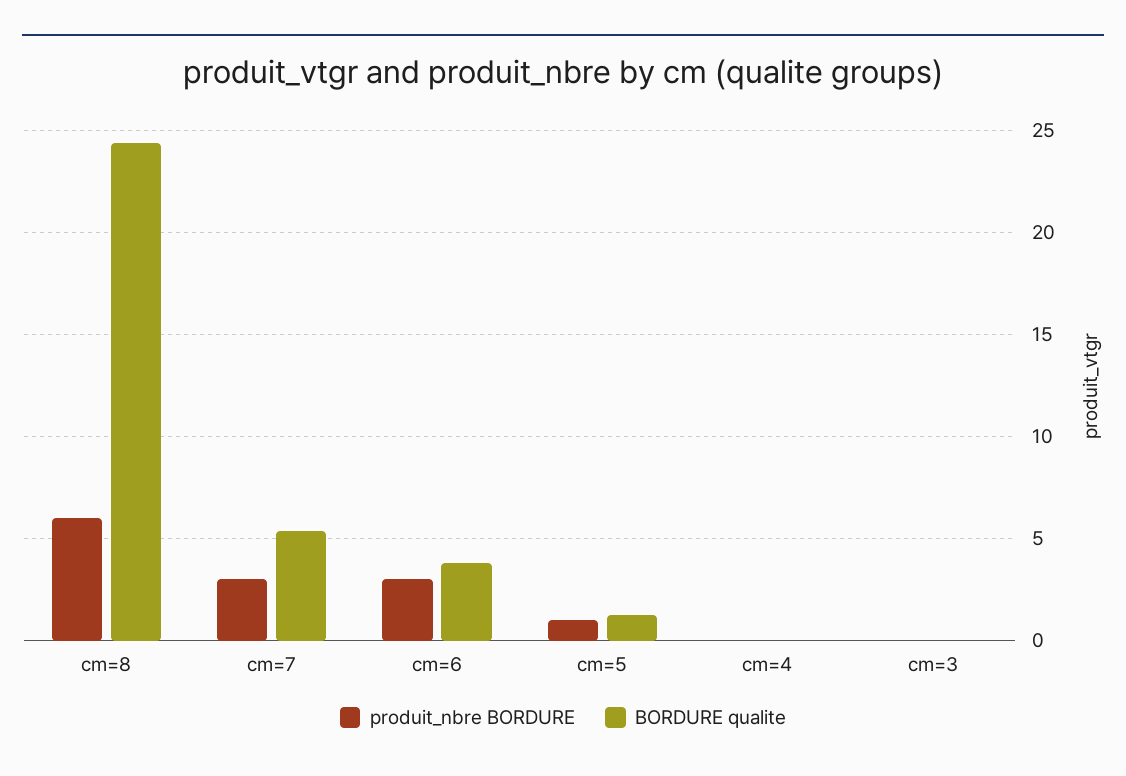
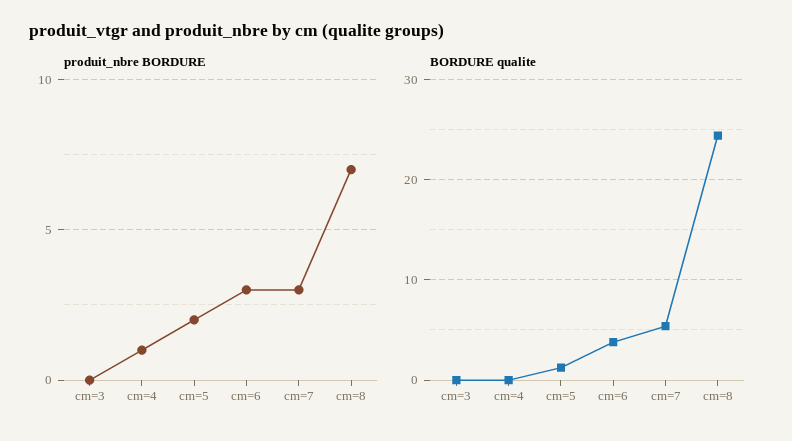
  {
    "produit_nbre BORDURE": {
-     "cm=8": 6,
+     "cm=8": 7,
      "cm=7": 3,
      "cm=6": 3,
-     "cm=5": 1,
+     "cm=5": 2,
-     "cm=4": 0,
+     "cm=4": 1,
      "cm=3": 0
    },
    "BORDURE qualite": {
      "cm=8": 24.5,
      "cm=7": 5.5,
      "cm=6": 4,
      "cm=5": 1.5,
      "cm=4": 0,
      "cm=3": 0
    }
  }

